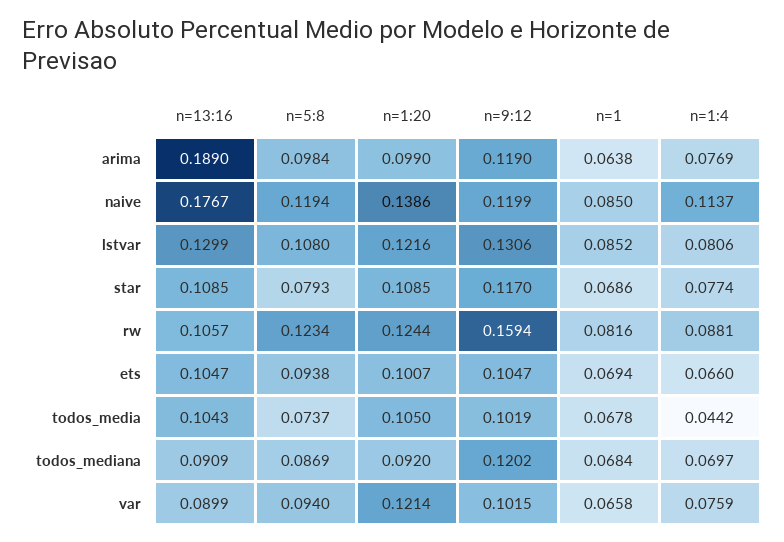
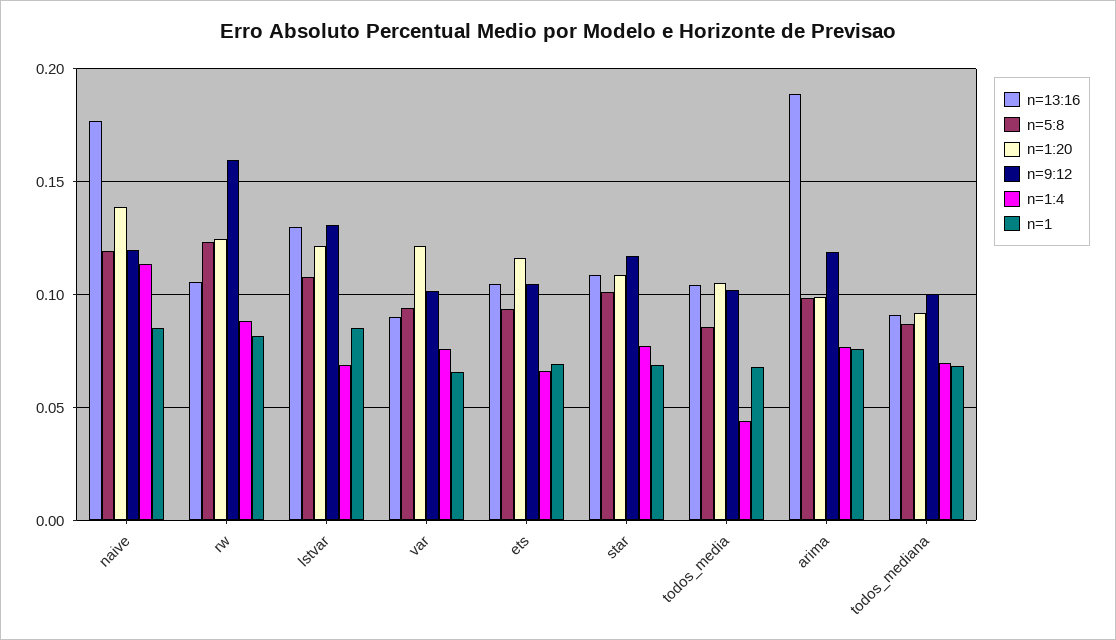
  {
    "n=13:16": {
      "arima": 0.189,
      "naive": 0.1767,
      "lstvar": 0.1299,
      "star": 0.1085,
      "rw": 0.1057,
      "ets": 0.1047,
      "todos_media": 0.1043,
      "todos_mediana": 0.0909,
      "var": 0.0899
    },
    "n=5:8": {
      "arima": 0.0984,
      "naive": 0.1194,
      "lstvar": 0.108,
-     "star": 0.0793,
+     "star": 0.1,
      "rw": 0.1234,
      "ets": 0.0938,
-     "todos_media": 0.0737,
+     "todos_media": 0.085,
      "todos_mediana": 0.0869,
      "var": 0.094
    },
    "n=1:20": {
      "arima": 0.099,
      "naive": 0.1386,
      "lstvar": 0.1216,
      "star": 0.1085,
      "rw": 0.1244,
-     "ets": 0.1007,
+     "ets": 0.115,
      "todos_media": 0.105,
      "todos_mediana": 0.092,
      "var": 0.1214
    },
    "n=9:12": {
      "arima": 0.119,
      "naive": 0.1199,
      "lstvar": 0.1306,
      "star": 0.117,
      "rw": 0.1594,
      "ets": 0.1047,
      "todos_media": 0.1019,
-     "todos_mediana": 0.1202,
+     "todos_mediana": 0.1,
      "var": 0.1015
    },
    "n=1": {
-     "arima": 0.0638,
+     "arima": 0.075,
      "naive": 0.085,
      "lstvar": 0.0852,
      "star": 0.0686,
      "rw": 0.0816,
      "ets": 0.0694,
      "todos_media": 0.0678,
      "todos_mediana": 0.0684,
      "var": 0.0658
    },
    "n=1:4": {
      "arima": 0.0769,
      "naive": 0.1137,
-     "lstvar": 0.0806,
+     "lstvar": 0.07,
      "star": 0.0774,
      "rw": 0.0881,
      "ets": 0.066,
      "todos_media": 0.0442,
      "todos_mediana": 0.0697,
      "var": 0.0759
    }
  }

